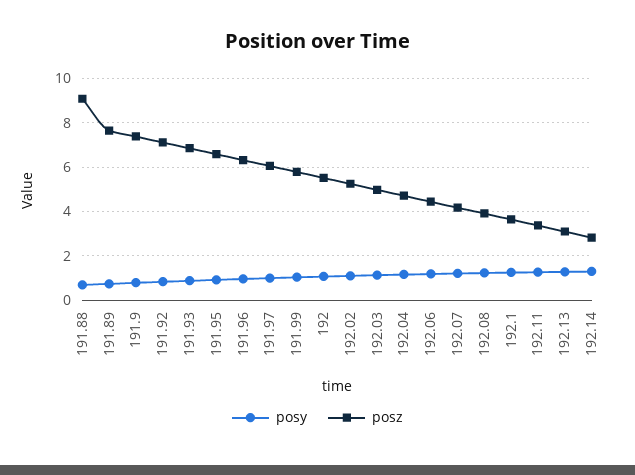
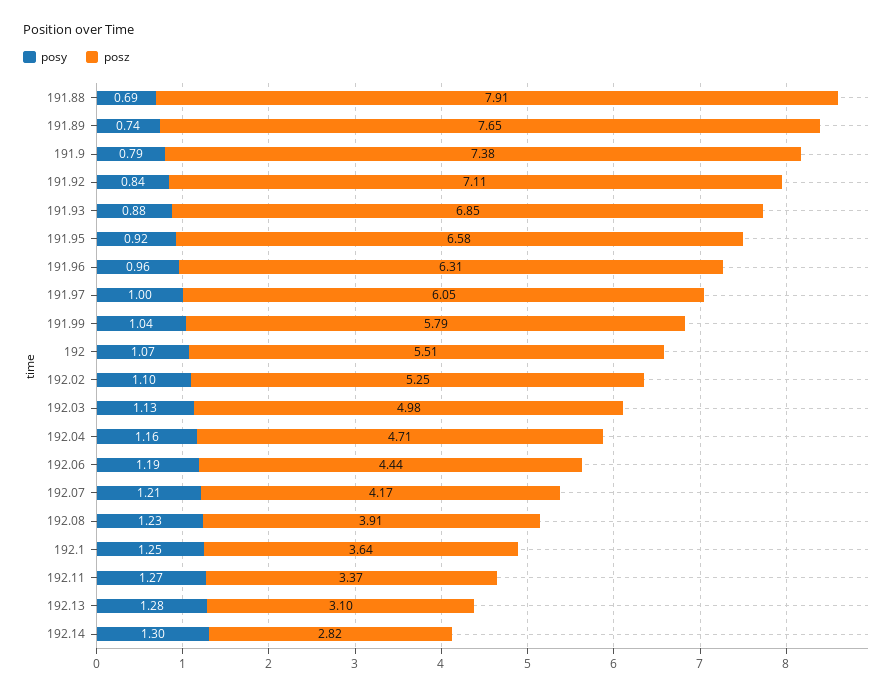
  {
    "posy": {
      "191.88": 0.69,
      "191.89": 0.74,
      "191.9": 0.79,
      "191.92": 0.84,
      "191.93": 0.88,
      "191.95": 0.92,
      "191.96": 0.96,
      "191.97": 1,
      "191.99": 1.04,
      "192": 1.07,
      "192.02": 1.1,
      "192.03": 1.13,
      "192.04": 1.16,
      "192.06": 1.19,
      "192.07": 1.21,
      "192.08": 1.23,
      "192.1": 1.25,
      "192.11": 1.27,
      "192.13": 1.28,
      "192.14": 1.3
    },
    "posz": {
-     "191.88": 9,
+     "191.88": 7.91,
      "191.89": 7.65,
      "191.9": 7.38,
      "191.92": 7.11,
      "191.93": 6.85,
      "191.95": 6.58,
      "191.96": 6.31,
      "191.97": 6.05,
      "191.99": 5.79,
      "192": 5.51,
      "192.02": 5.25,
      "192.03": 4.98,
      "192.04": 4.71,
      "192.06": 4.44,
      "192.07": 4.17,
      "192.08": 3.91,
      "192.1": 3.64,
      "192.11": 3.37,
      "192.13": 3.1,
      "192.14": 2.82
    }
  }

